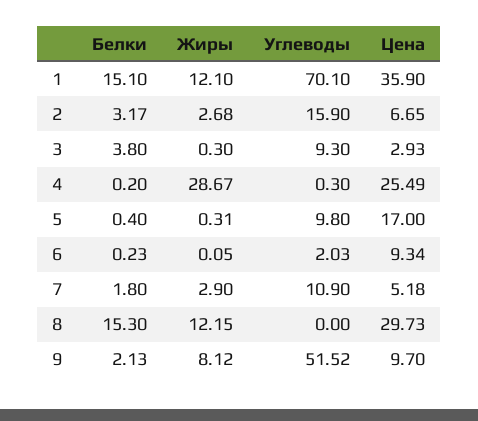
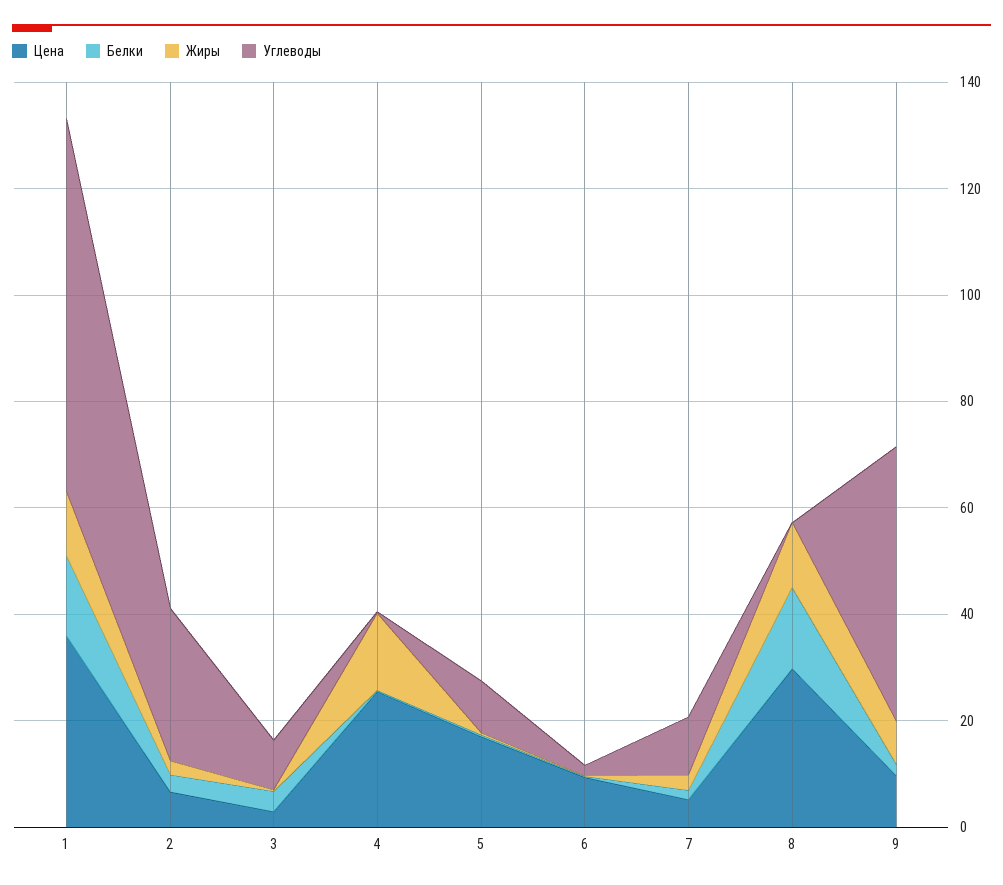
  {
    "Белки": {
      "1": 15.1,
      "2": 3.17,
      "3": 3.8,
      "4": 0.2,
      "5": 0.4,
      "6": 0.23,
      "7": 1.8,
      "8": 15.3,
      "9": 2.13
    },
    "Жиры": {
      "1": 12.1,
      "2": 2.68,
      "3": 0.3,
-     "4": 28.67,
+     "4": 15,
      "5": 0.31,
      "6": 0.05,
      "7": 2.9,
      "8": 12.15,
      "9": 8.12
    },
    "Углеводы": {
      "1": 70.1,
-     "2": 15.9,
+     "2": 30,
      "3": 9.3,
      "4": 0.3,
      "5": 9.8,
      "6": 2.03,
      "7": 10.9,
      "8": 0,
      "9": 51.52
    },
    "Цена": {
      "1": 35.9,
      "2": 6.65,
      "3": 2.93,
      "4": 25.49,
      "5": 17,
      "6": 9.34,
      "7": 5.18,
      "8": 29.73,
      "9": 9.7
    }
  }

